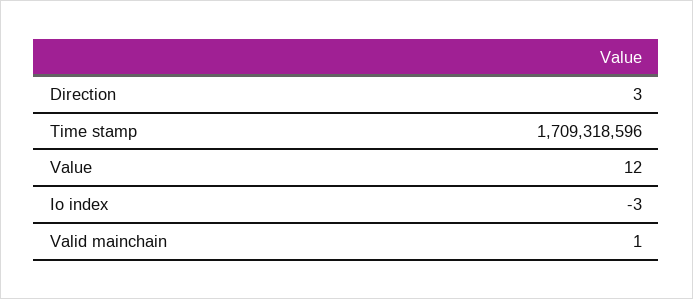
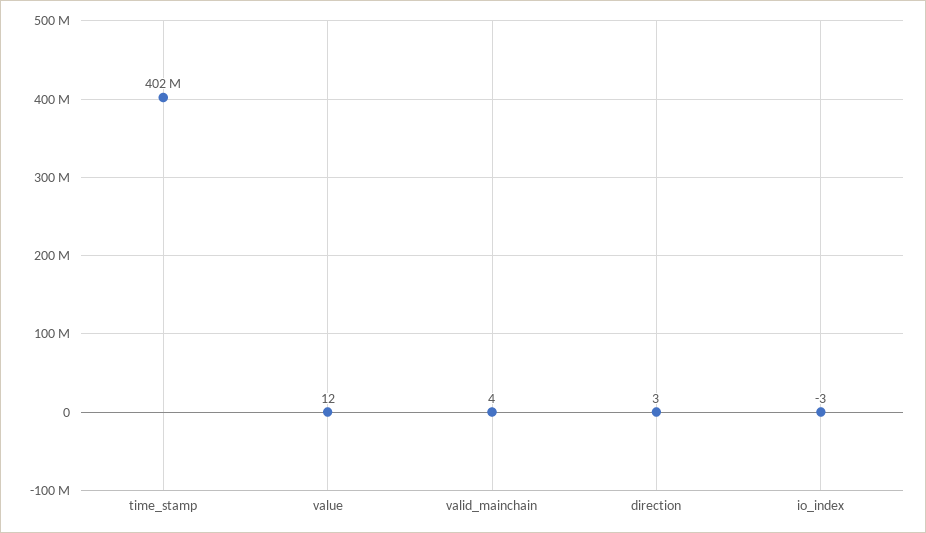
  {
    "Direction": 3,
-   "Time stamp": 1709318596,
+   "Time stamp": 402000000,
    "Value": 12,
    "Io index": -3,
-   "Valid mainchain": 1
+   "Valid mainchain": 4
  }

